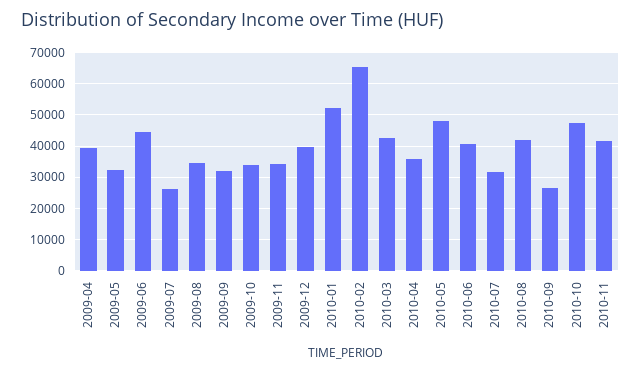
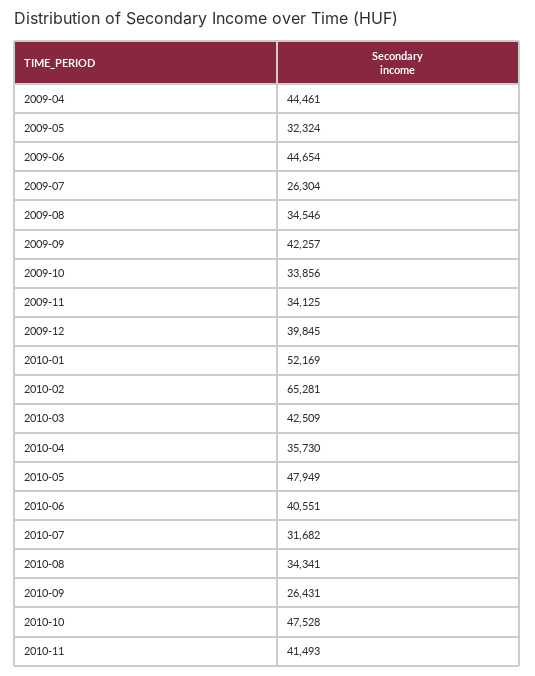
  {
-   "2009-04": 40000,
+   "2009-04": 44461,
    "2009-05": 32324,
    "2009-06": 44654,
    "2009-07": 26304,
    "2009-08": 34546,
-   "2009-09": 32000,
+   "2009-09": 42257,
    "2009-10": 33856,
    "2009-11": 34125,
    "2009-12": 39845,
    "2010-01": 52169,
    "2010-02": 65281,
    "2010-03": 42509,
    "2010-04": 35730,
    "2010-05": 47949,
    "2010-06": 40551,
    "2010-07": 31682,
-   "2010-08": 42000,
+   "2010-08": 34341,
    "2010-09": 26431,
    "2010-10": 47528,
    "2010-11": 41493
  }

